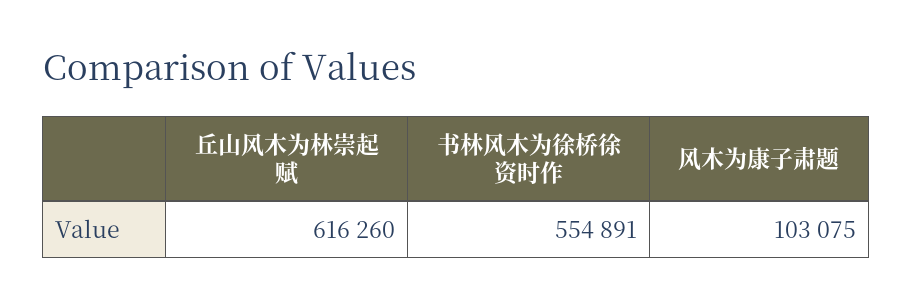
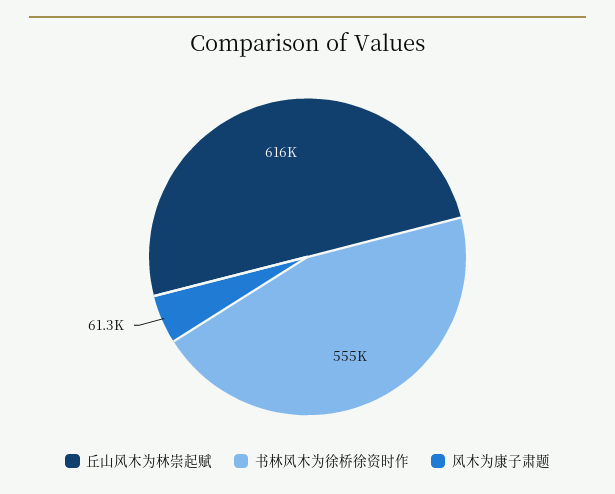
  {
    "丘山风木为林崇起赋": 616260,
    "书林风木为徐桥徐资时作": 554891,
-   "风木为康子肃题": 103075
+   "风木为康子肃题": 61300
  }

